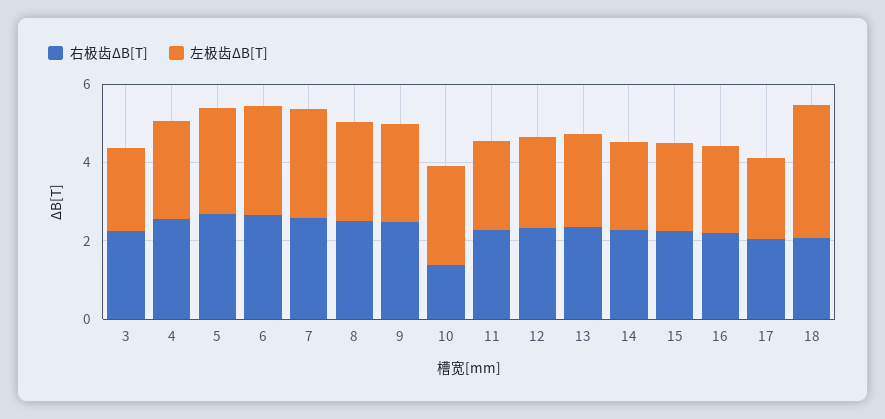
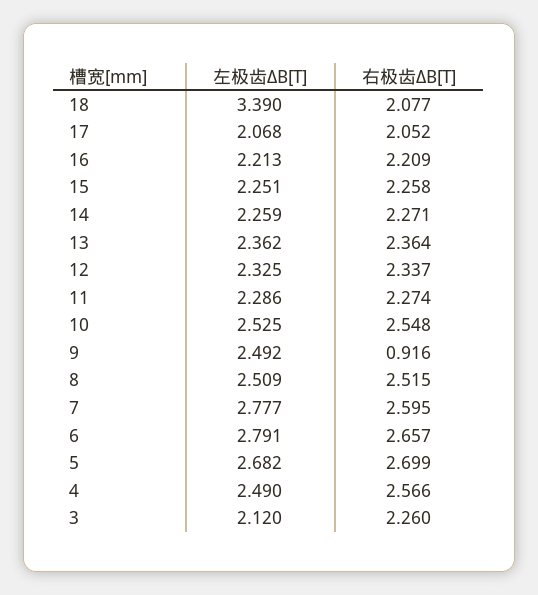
  {
    "右极齿ΔB[T]": {
      "3": 2.26,
      "4": 2.566,
      "5": 2.699,
      "6": 2.657,
      "7": 2.595,
      "8": 2.515,
-     "9": 2.5,
+     "9": 0.916,
-     "10": 1.5,
+     "10": 2.548,
      "11": 2.274,
      "12": 2.337,
      "13": 2.364,
      "14": 2.271,
      "15": 2.258,
      "16": 2.209,
      "17": 2.052,
      "18": 2.077
    },
    "左极齿ΔB[T]": {
      "3": 2.12,
      "4": 2.49,
      "5": 2.682,
      "6": 2.791,
      "7": 2.777,
      "8": 2.509,
      "9": 2.492,
      "10": 2.525,
      "11": 2.286,
      "12": 2.325,
      "13": 2.362,
      "14": 2.259,
      "15": 2.251,
      "16": 2.213,
      "17": 2.068,
      "18": 3.39
    }
  }

